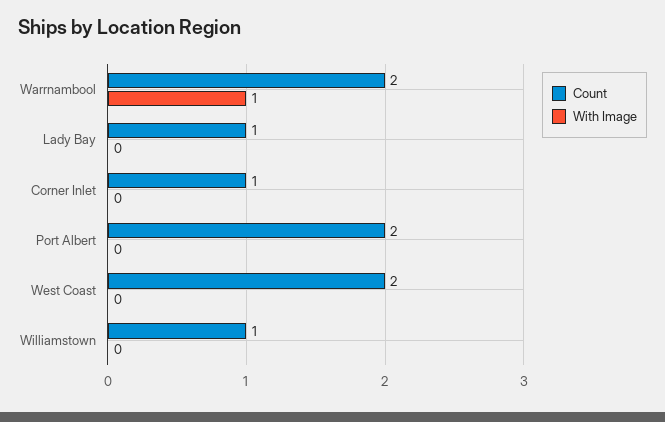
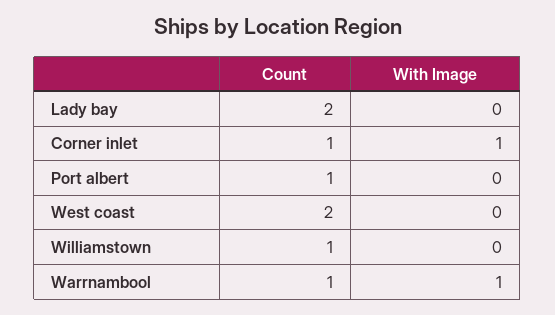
  {
    "Count": {
-     "Warrnambool": 2,
+     "Warrnambool": 1,
-     "Lady Bay": 1,
+     "Lady Bay": 2,
      "Corner Inlet": 1,
-     "Port Albert": 2,
+     "Port Albert": 1,
      "West Coast": 2,
      "Williamstown": 1
    },
    "With Image": {
      "Warrnambool": 1,
      "Lady Bay": 0,
-     "Corner Inlet": 0,
+     "Corner Inlet": 1,
      "Port Albert": 0,
      "West Coast": 0,
      "Williamstown": 0
    }
  }

